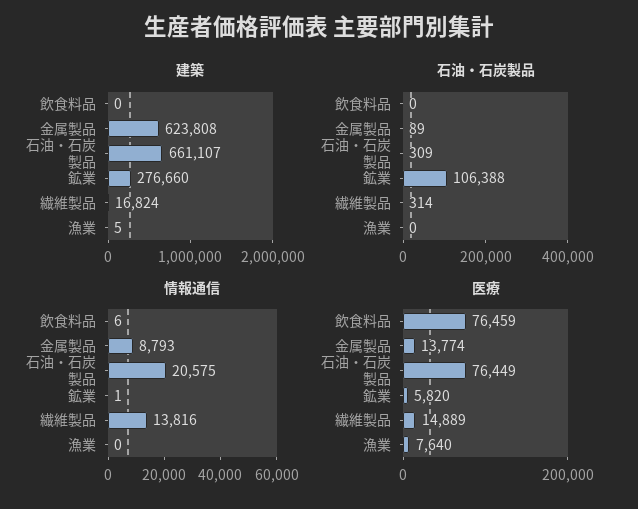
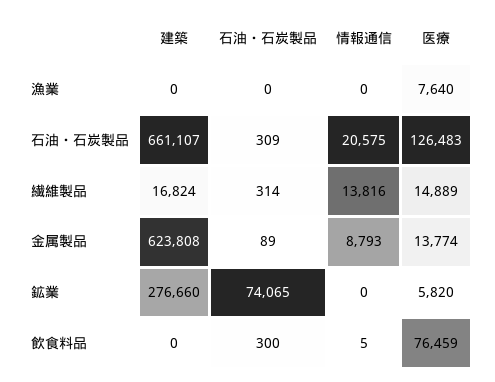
  {
    "建築": {
      "飲食料品": 0,
      "金属製品": 623808,
      "石油・石炭製品": 661107,
      "鉱業": 276660,
      "繊維製品": 16824,
-     "漁業": 5
+     "漁業": 0
    },
    "石油・石炭製品": {
-     "飲食料品": 0,
+     "飲食料品": 300,
      "金属製品": 89,
      "石油・石炭製品": 309,
-     "鉱業": 106388,
+     "鉱業": 74065,
      "繊維製品": 314,
      "漁業": 0
    },
    "情報通信": {
-     "飲食料品": 6,
+     "飲食料品": 5,
      "金属製品": 8793,
      "石油・石炭製品": 20575,
-     "鉱業": 1,
+     "鉱業": 0,
      "繊維製品": 13816,
      "漁業": 0
    },
    "医療": {
      "飲食料品": 76459,
      "金属製品": 13774,
-     "石油・石炭製品": 76449,
+     "石油・石炭製品": 126483,
      "鉱業": 5820,
      "繊維製品": 14889,
      "漁業": 7640
    }
  }

